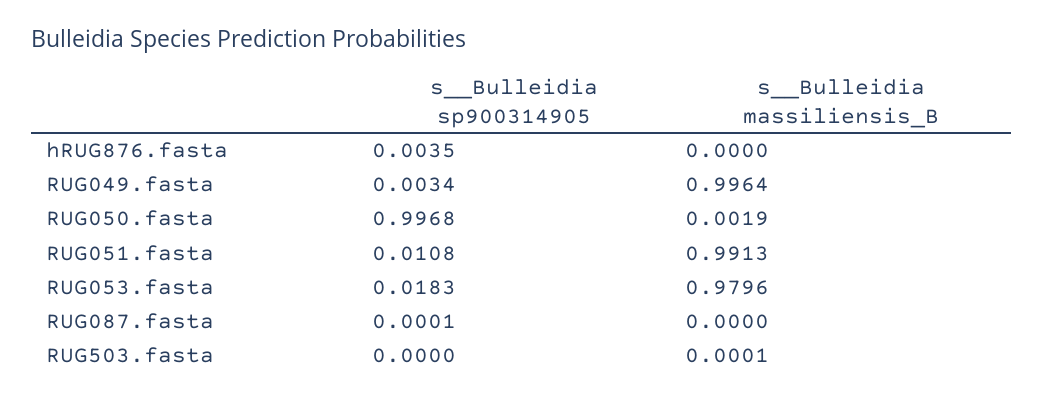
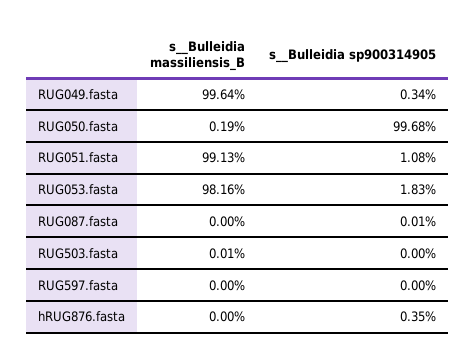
  {
    "s__Bulleidia sp900314905": {
      "hRUG876.fasta": 0.0035,
      "RUG049.fasta": 0.0034,
      "RUG050.fasta": 0.9968,
      "RUG051.fasta": 0.0108,
      "RUG053.fasta": 0.0183,
      "RUG087.fasta": 0.0001,
-     "RUG503.fasta": 0
+     "RUG503.fasta": 0,
+     "RUG597.fasta": 0
    },
    "s__Bulleidia massiliensis_B": {
      "hRUG876.fasta": 0,
      "RUG049.fasta": 0.9964,
      "RUG050.fasta": 0.0019,
      "RUG051.fasta": 0.9913,
-     "RUG053.fasta": 0.9796,
+     "RUG053.fasta": 0.9816,
      "RUG087.fasta": 0,
-     "RUG503.fasta": 0.0001
+     "RUG503.fasta": 0.0001,
+     "RUG597.fasta": 0
    }
  }

